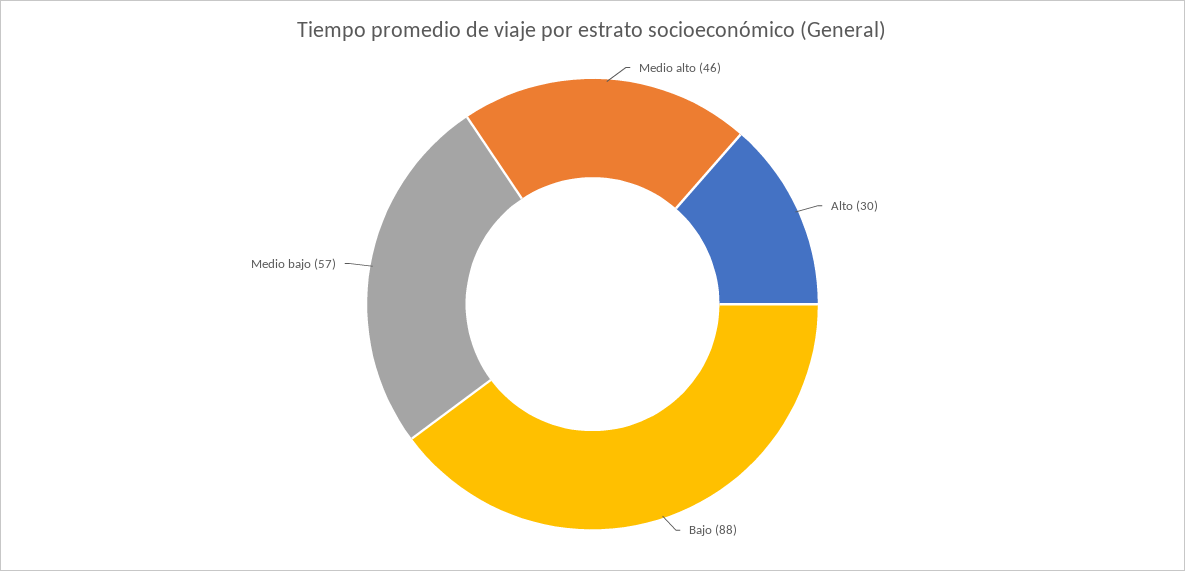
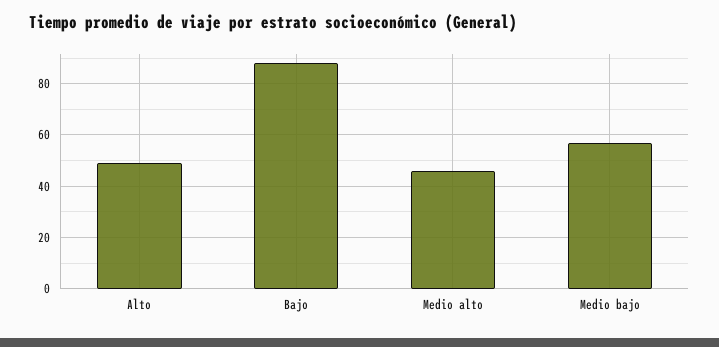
  {
    "Medio alto": 46,
-   "Alto": 30,
+   "Alto": 50,
    "Bajo": 88,
    "Medio bajo": 57
  }

